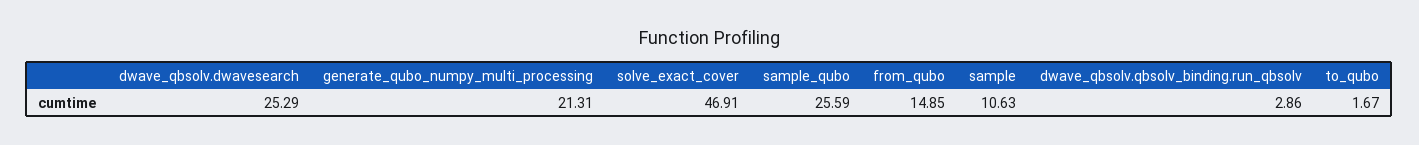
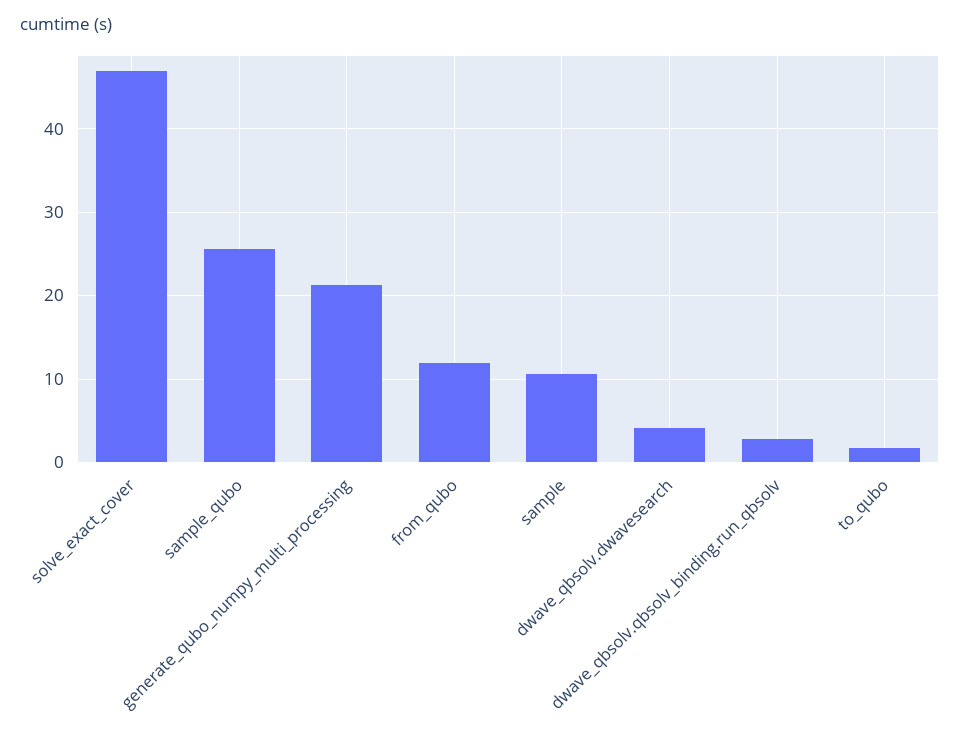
  {
-   "dwave_qbsolv.dwavesearch": 25.29,
+   "dwave_qbsolv.dwavesearch": 4,
    "generate_qubo_numpy_multi_processing": 21.31,
    "solve_exact_cover": 46.91,
    "sample_qubo": 25.59,
-   "from_qubo": 14.85,
+   "from_qubo": 12,
    "sample": 10.63,
    "dwave_qbsolv.qbsolv_binding.run_qbsolv": 2.86,
    "to_qubo": 1.67
  }

